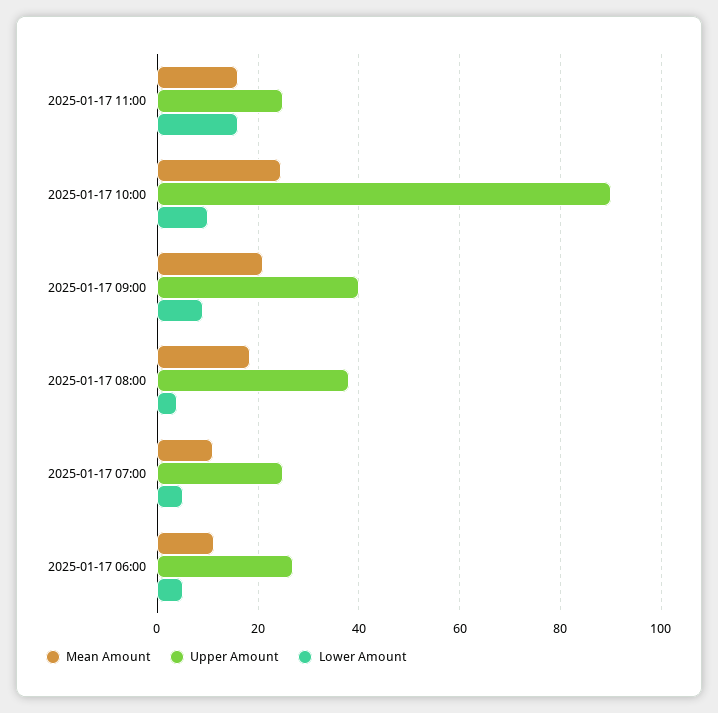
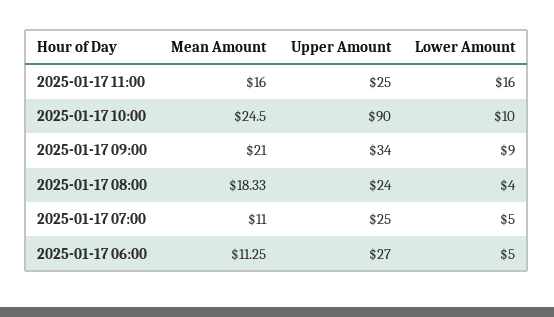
  {
    "Mean Amount": {
      "2025-01-17 11:00": 16,
      "2025-01-17 10:00": 24.5,
      "2025-01-17 09:00": 21,
      "2025-01-17 08:00": 18.33,
      "2025-01-17 07:00": 11,
      "2025-01-17 06:00": 11.25
    },
    "Upper Amount": {
      "2025-01-17 11:00": 25,
      "2025-01-17 10:00": 90,
-     "2025-01-17 09:00": 40,
+     "2025-01-17 09:00": 34,
-     "2025-01-17 08:00": 38,
+     "2025-01-17 08:00": 24,
      "2025-01-17 07:00": 25,
      "2025-01-17 06:00": 27
    },
    "Lower Amount": {
      "2025-01-17 11:00": 16,
      "2025-01-17 10:00": 10,
      "2025-01-17 09:00": 9,
      "2025-01-17 08:00": 4,
      "2025-01-17 07:00": 5,
      "2025-01-17 06:00": 5
    }
  }

